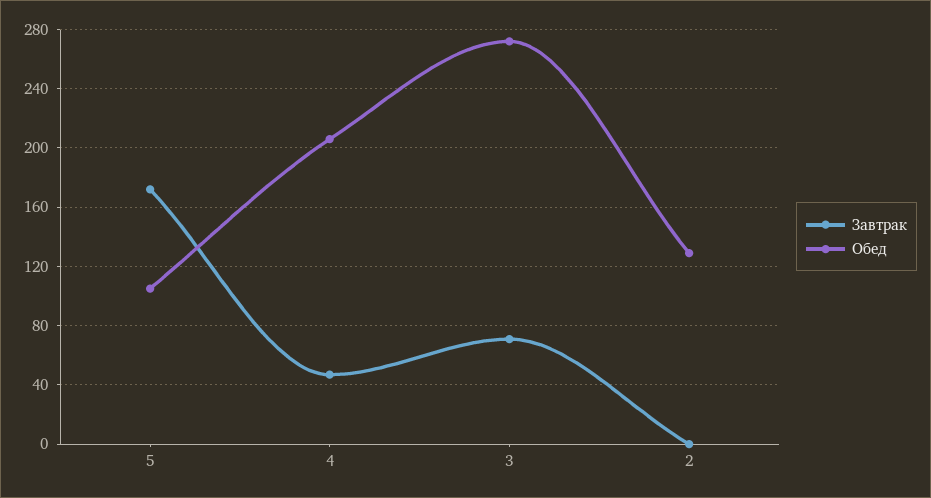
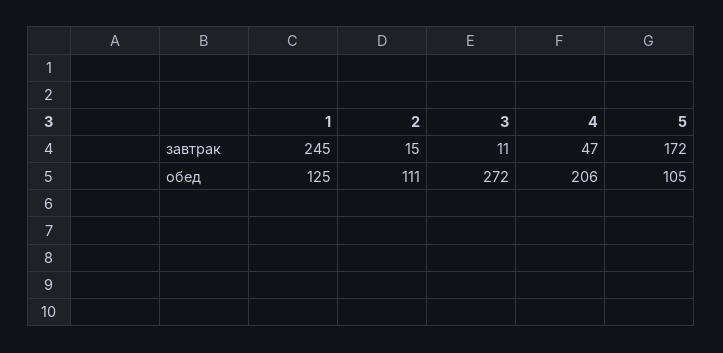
  {
    "Завтрак": {
      "5": 172,
      "4": 47,
-     "3": 70,
+     "3": 11,
-     "2": 0
+     "2": 15,
+     "1": 245
    },
    "Обед": {
      "5": 105,
      "4": 206,
      "3": 272,
-     "2": 130
+     "2": 111,
+     "1": 125
    }
  }

